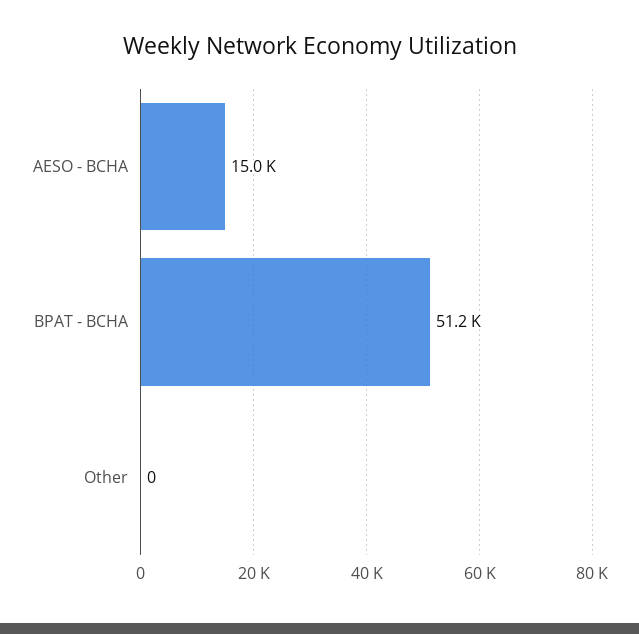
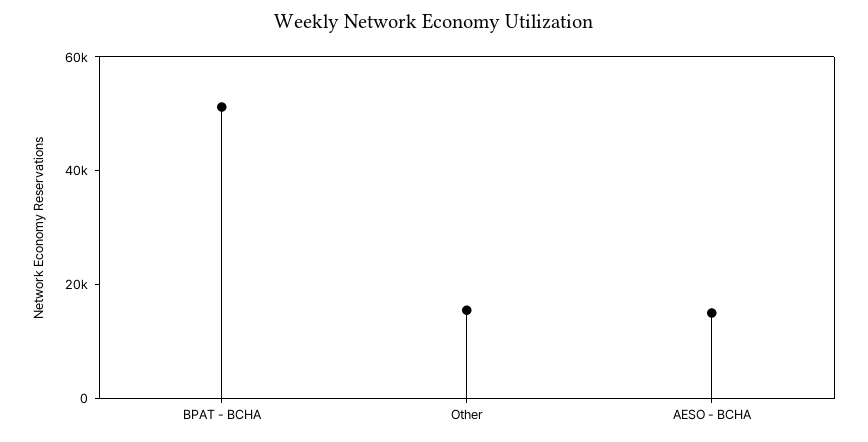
  {
    "AESO - BCHA": 15000,
    "BPAT - BCHA": 51200,
-   "Other": 0
+   "Other": 15000
  }

